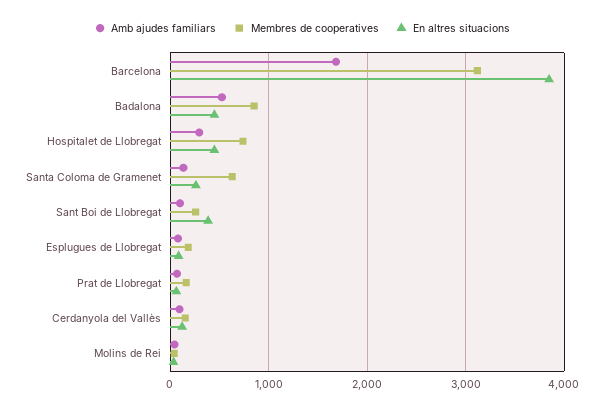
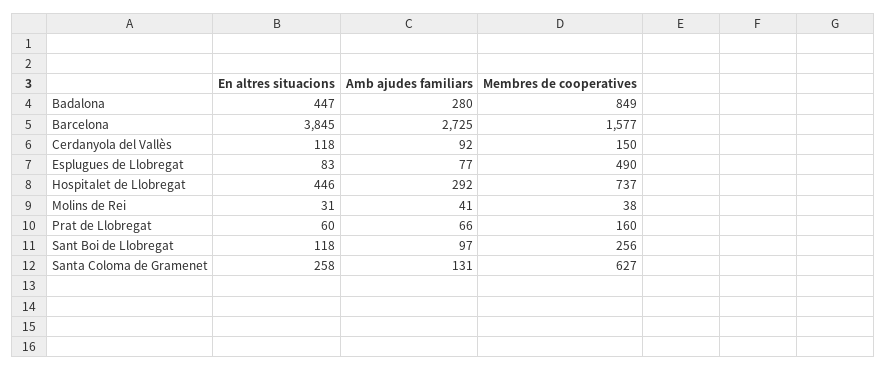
  {
    "Amb ajudes familiars": {
-     "Barcelona": 1700,
+     "Barcelona": 2725,
-     "Badalona": 500,
+     "Badalona": 280,
      "Hospitalet de Llobregat": 292,
      "Santa Coloma de Gramenet": 131,
      "Sant Boi de Llobregat": 97,
      "Esplugues de Llobregat": 77,
      "Prat de Llobregat": 66,
      "Cerdanyola del Vallès": 92,
      "Molins de Rei": 41
    },
    "Membres de cooperatives": {
-     "Barcelona": 3100,
+     "Barcelona": 1577,
      "Badalona": 849,
      "Hospitalet de Llobregat": 737,
      "Santa Coloma de Gramenet": 627,
      "Sant Boi de Llobregat": 256,
-     "Esplugues de Llobregat": 200,
+     "Esplugues de Llobregat": 490,
      "Prat de Llobregat": 160,
      "Cerdanyola del Vallès": 150,
      "Molins de Rei": 38
    },
    "En altres situacions": {
      "Barcelona": 3845,
      "Badalona": 447,
      "Hospitalet de Llobregat": 446,
      "Santa Coloma de Gramenet": 258,
-     "Sant Boi de Llobregat": 400,
+     "Sant Boi de Llobregat": 118,
      "Esplugues de Llobregat": 83,
      "Prat de Llobregat": 60,
      "Cerdanyola del Vallès": 118,
      "Molins de Rei": 31
    }
  }

